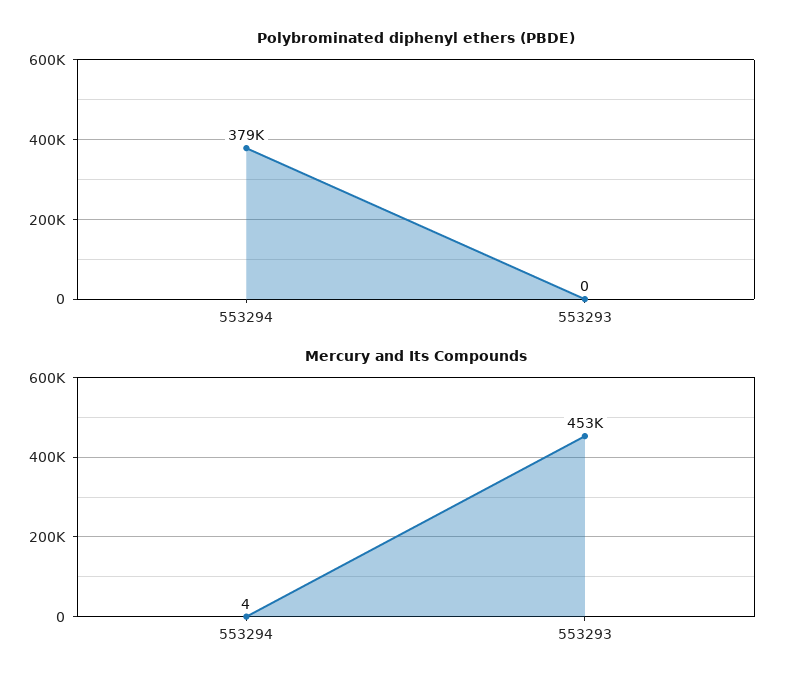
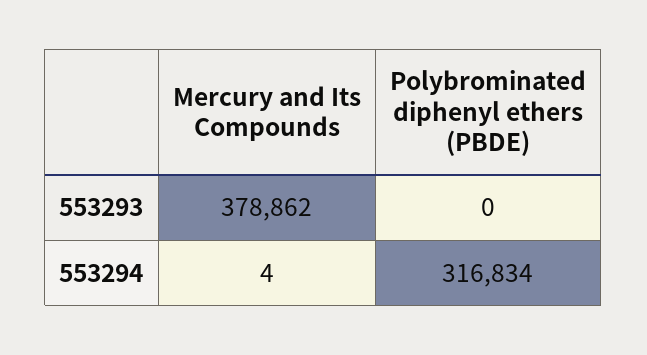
  {
    "Polybrominated diphenyl ethers (PBDE)": {
-     "553294": 379000,
+     "553294": 316834,
      "553293": 0
    },
    "Mercury and Its Compounds": {
      "553294": 4,
-     "553293": 453000
+     "553293": 378862
    }
  }

